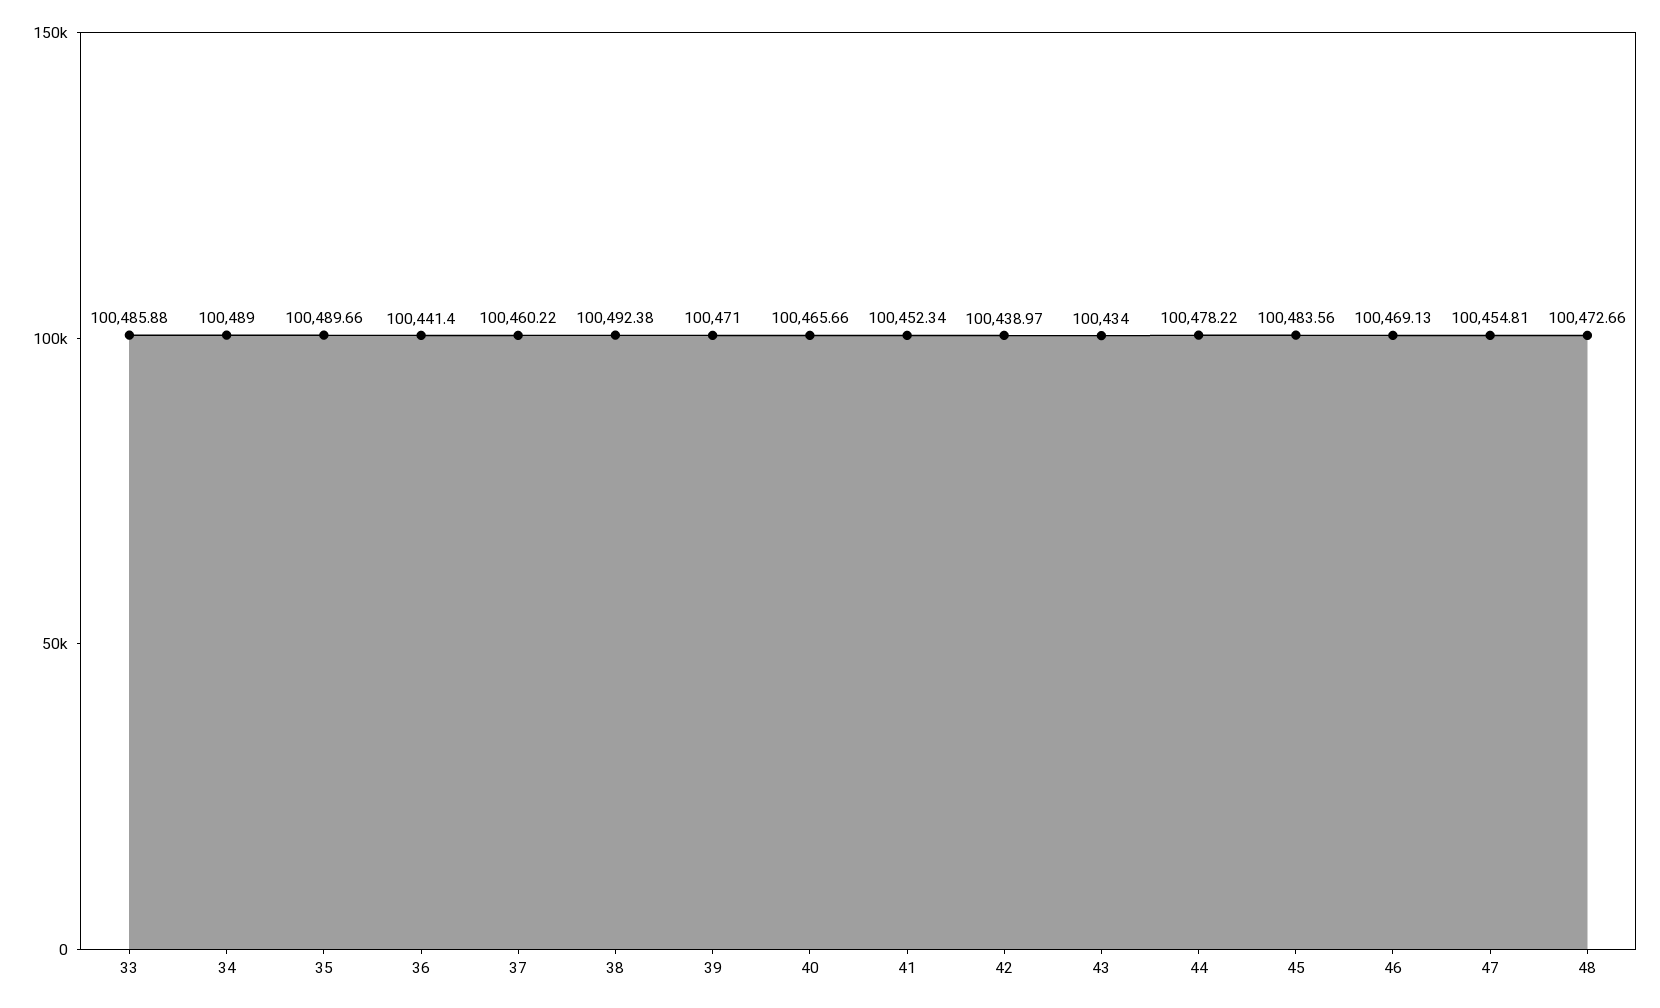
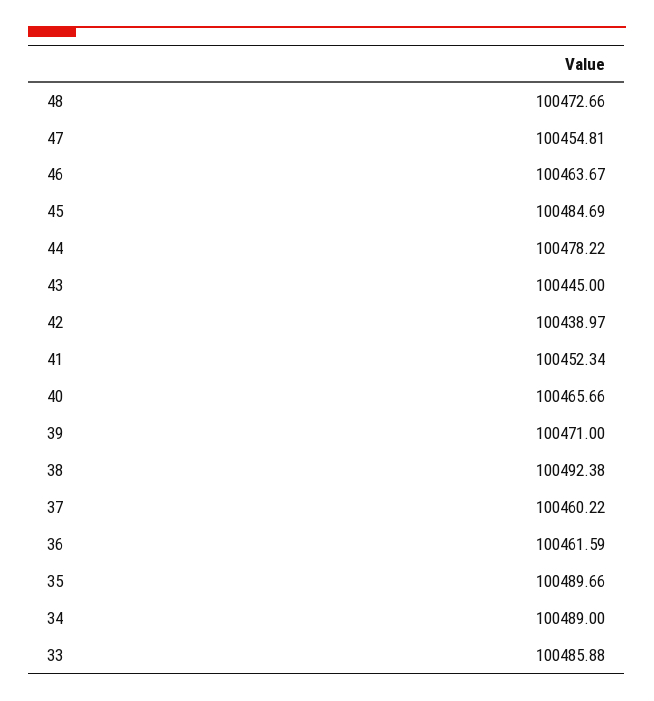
  {
    "33": 100485.88,
    "34": 100489,
    "35": 100489.66,
-   "36": 100441.4,
+   "36": 100461.59,
    "37": 100460.22,
    "38": 100492.38,
    "39": 100471,
    "40": 100465.66,
    "41": 100452.34,
    "42": 100438.97,
-   "43": 100434,
+   "43": 100445,
    "44": 100478.22,
-   "45": 100483.56,
+   "45": 100484.69,
-   "46": 100469.13,
+   "46": 100463.67,
    "47": 100454.81,
    "48": 100472.66
  }

